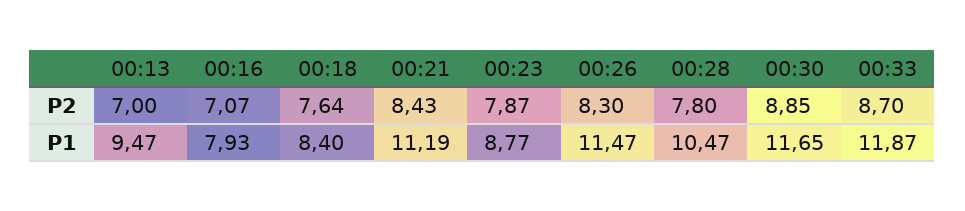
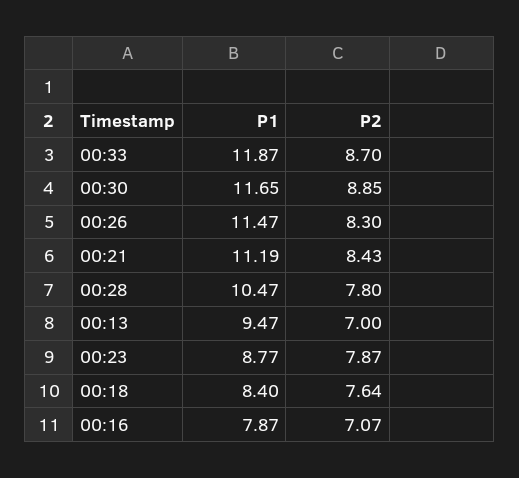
  {
    "00:13": {
      "P2": 7,
      "P1": 9.47
    },
    "00:16": {
      "P2": 7.07,
-     "P1": 7.93
+     "P1": 7.87
    },
    "00:18": {
      "P2": 7.64,
      "P1": 8.4
    },
    "00:21": {
      "P2": 8.43,
      "P1": 11.19
    },
    "00:23": {
      "P2": 7.87,
      "P1": 8.77
    },
    "00:26": {
      "P2": 8.3,
      "P1": 11.47
    },
    "00:28": {
      "P2": 7.8,
      "P1": 10.47
    },
    "00:30": {
      "P2": 8.85,
      "P1": 11.65
    },
    "00:33": {
      "P2": 8.7,
      "P1": 11.87
    }
  }

